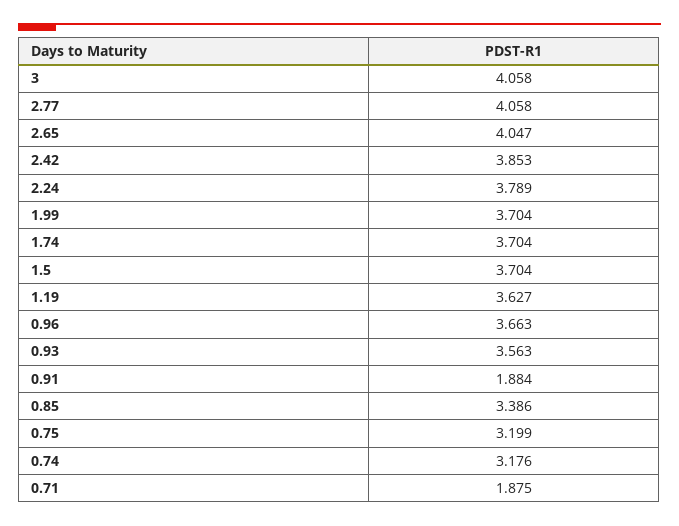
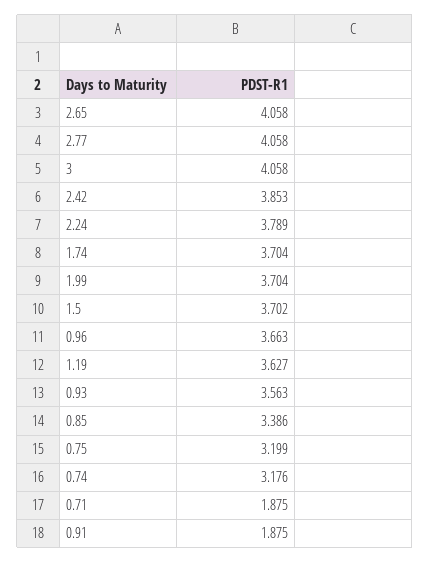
  {
    "3": 4.058,
    "2.77": 4.058,
-   "2.65": 4.047,
+   "2.65": 4.058,
    "2.42": 3.853,
    "2.24": 3.789,
    "1.99": 3.704,
    "1.74": 3.704,
-   "1.5": 3.704,
+   "1.5": 3.702,
    "1.19": 3.627,
    "0.96": 3.663,
    "0.93": 3.563,
-   "0.91": 1.884,
+   "0.91": 1.875,
    "0.85": 3.386,
    "0.75": 3.199,
    "0.74": 3.176,
    "0.71": 1.875
  }

